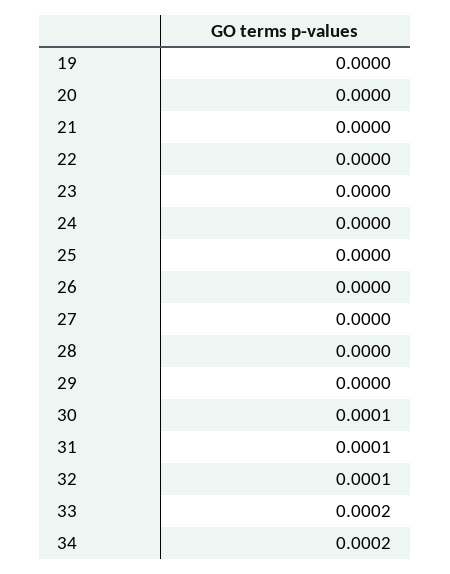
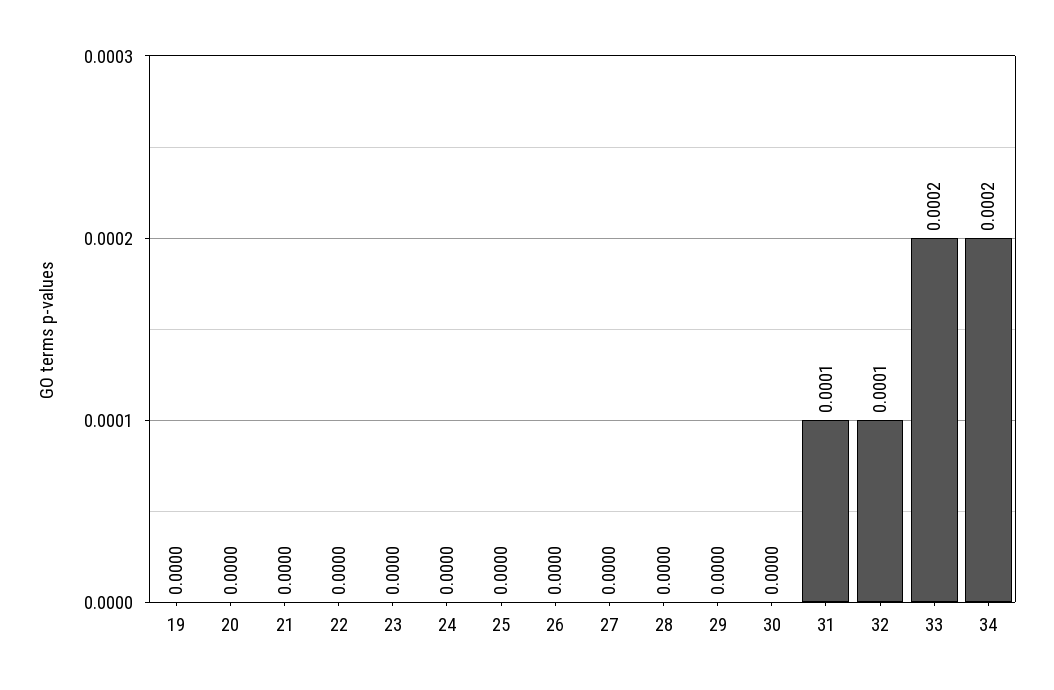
  {
    "19": 0,
    "20": 0,
    "21": 0,
    "22": 0,
    "23": 0,
    "24": 0,
    "25": 0,
    "26": 0,
    "27": 0,
    "28": 0,
    "29": 0,
-   "30": 0.0001,
+   "30": 0,
    "31": 0.0001,
    "32": 0.0001,
    "33": 0.0002,
    "34": 0.0002
  }

